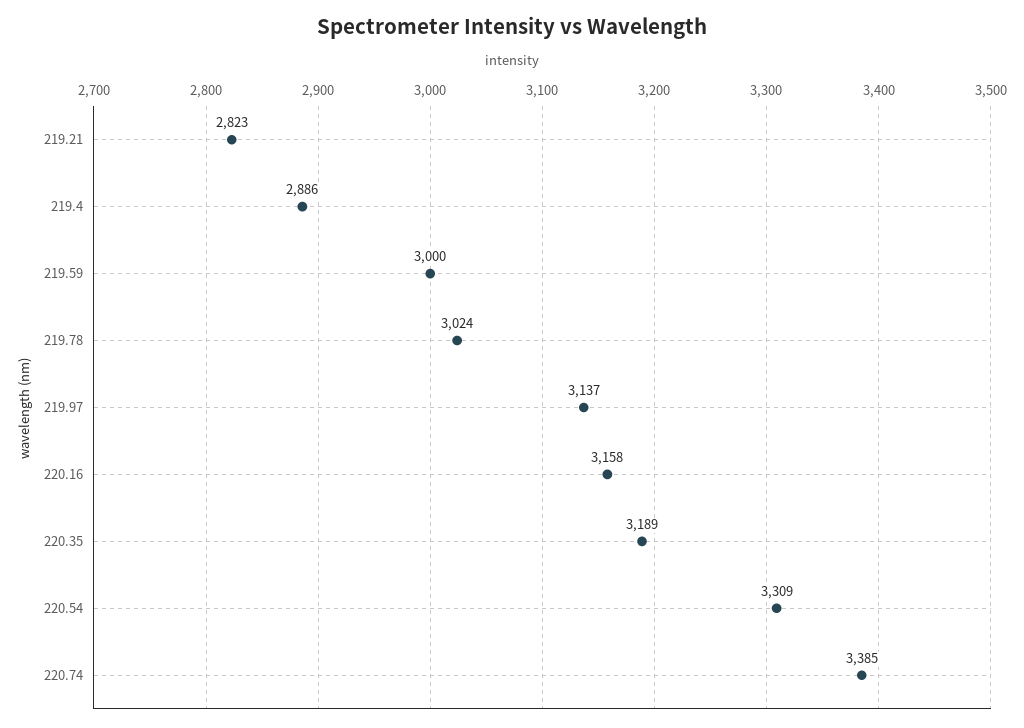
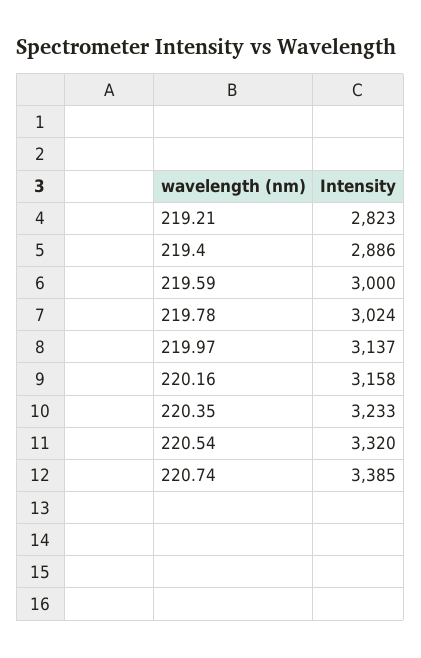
  {
    "219.21": 2823,
    "219.4": 2886,
    "219.59": 3000,
    "219.78": 3024,
    "219.97": 3137,
    "220.16": 3158,
-   "220.35": 3189,
+   "220.35": 3233,
-   "220.54": 3309,
+   "220.54": 3320,
    "220.74": 3385
  }

